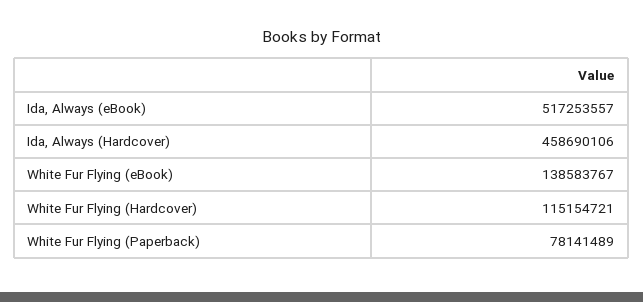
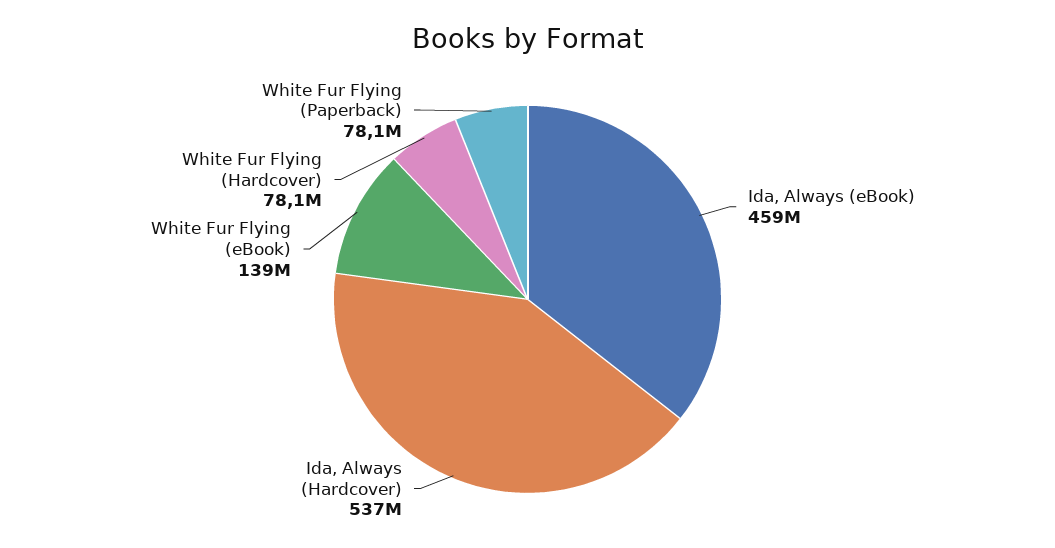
  {
-   "Ida, Always (eBook)": 517253557,
+   "Ida, Always (eBook)": 459000000,
-   "Ida, Always (Hardcover)": 458690106,
+   "Ida, Always (Hardcover)": 537000000,
    "White Fur Flying (eBook)": 138583767,
-   "White Fur Flying (Hardcover)": 115154721,
+   "White Fur Flying (Hardcover)": 78100000,
    "White Fur Flying (Paperback)": 78141489
  }

